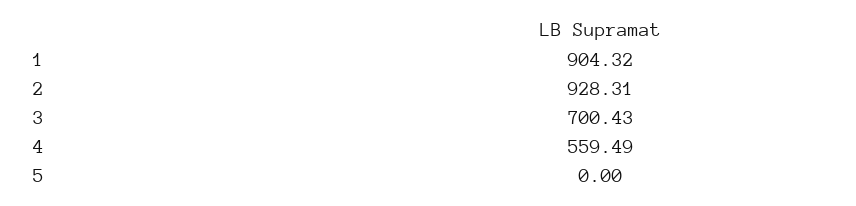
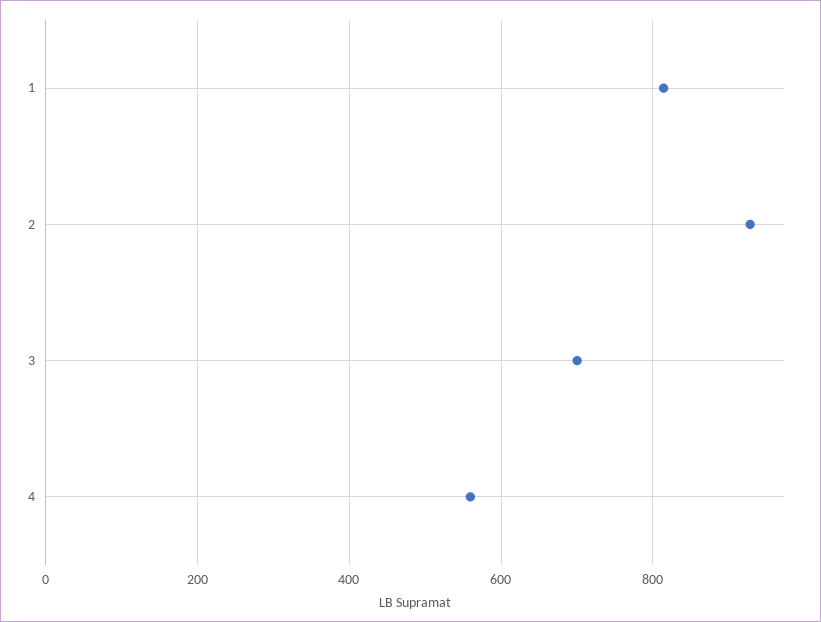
  {
-   "1": 904.32,
+   "1": 820,
    "2": 928.31,
    "3": 700.43,
-   "4": 559.49,
+   "4": 559.49
-   "5": 0
  }

